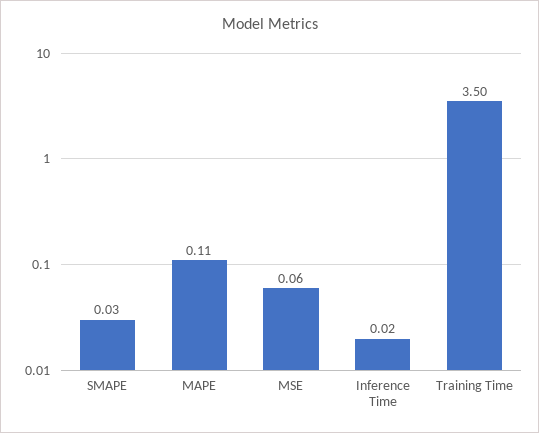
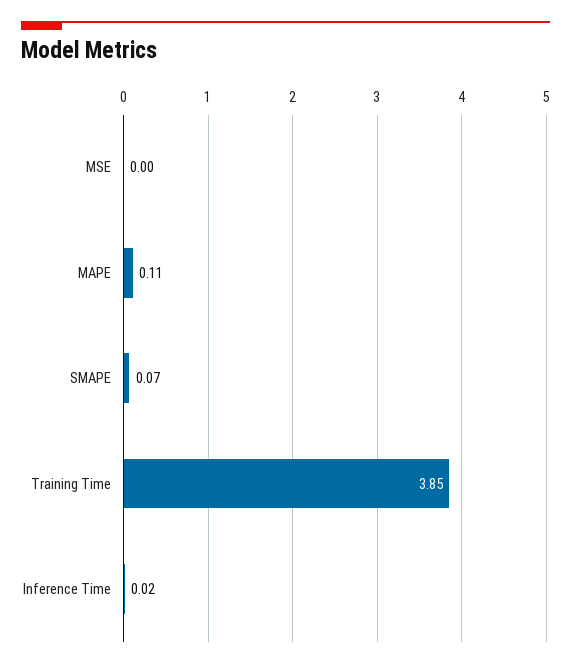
  {
-   "SMAPE": 0.03,
+   "SMAPE": 0.07,
    "MAPE": 0.11,
-   "MSE": 0.06,
+   "MSE": 0,
    "Inference Time": 0.02,
-   "Training Time": 3.5
+   "Training Time": 3.85
  }

